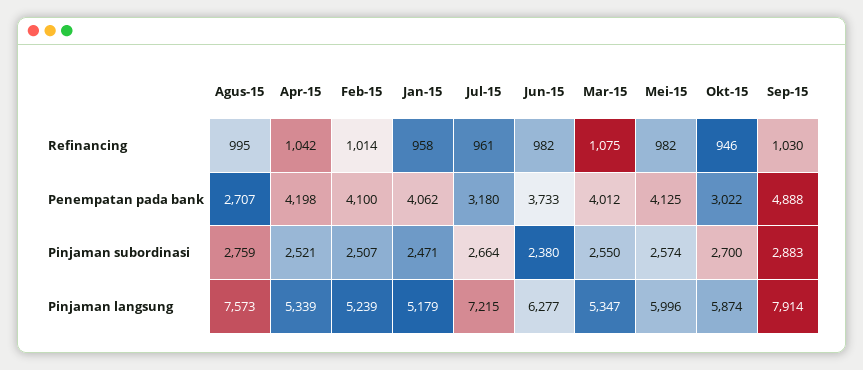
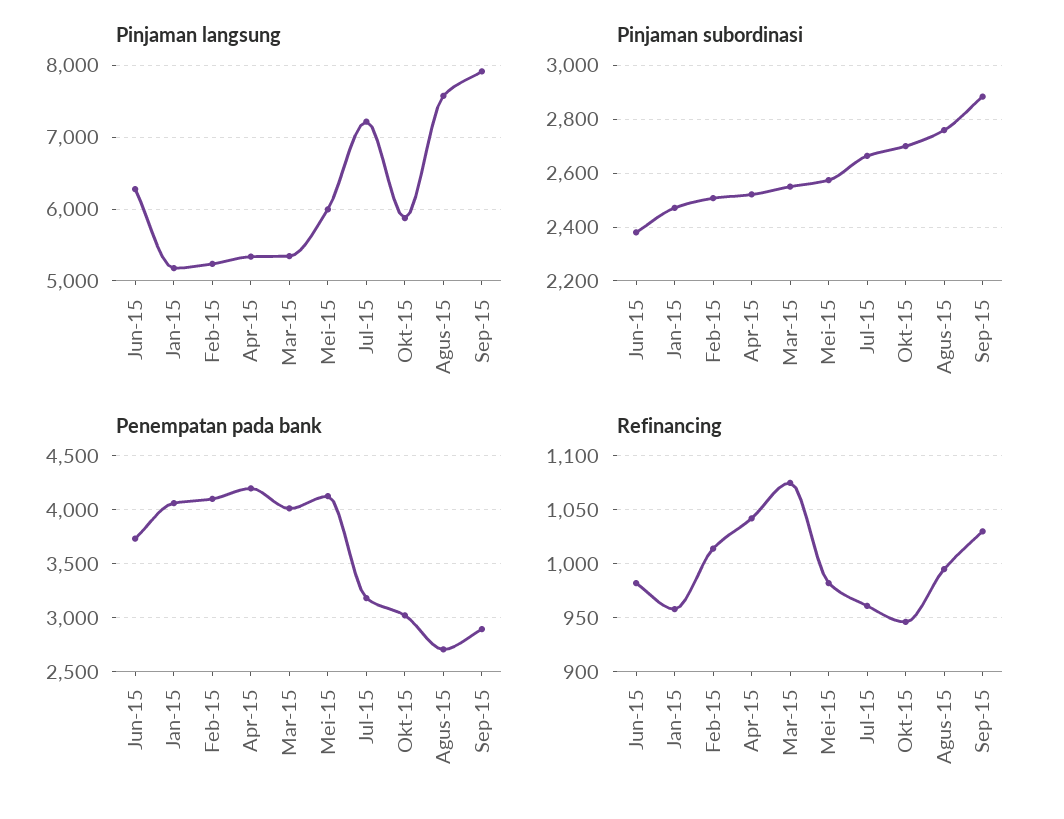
  {
    "Refinancing": {
      "Agus-15": 995,
      "Apr-15": 1042,
      "Feb-15": 1014,
      "Jan-15": 958,
      "Jul-15": 961,
      "Jun-15": 982,
      "Mar-15": 1075,
      "Mei-15": 982,
      "Okt-15": 946,
      "Sep-15": 1030
    },
    "Penempatan pada bank": {
      "Agus-15": 2707,
      "Apr-15": 4198,
      "Feb-15": 4100,
      "Jan-15": 4062,
      "Jul-15": 3180,
      "Jun-15": 3733,
      "Mar-15": 4012,
      "Mei-15": 4125,
      "Okt-15": 3022,
-     "Sep-15": 4888
+     "Sep-15": 2900
    },
    "Pinjaman subordinasi": {
      "Agus-15": 2759,
      "Apr-15": 2521,
      "Feb-15": 2507,
      "Jan-15": 2471,
      "Jul-15": 2664,
      "Jun-15": 2380,
      "Mar-15": 2550,
      "Mei-15": 2574,
      "Okt-15": 2700,
      "Sep-15": 2883
    },
    "Pinjaman langsung": {
      "Agus-15": 7573,
      "Apr-15": 5339,
      "Feb-15": 5239,
      "Jan-15": 5179,
      "Jul-15": 7215,
      "Jun-15": 6277,
      "Mar-15": 5347,
      "Mei-15": 5996,
      "Okt-15": 5874,
      "Sep-15": 7914
    }
  }

